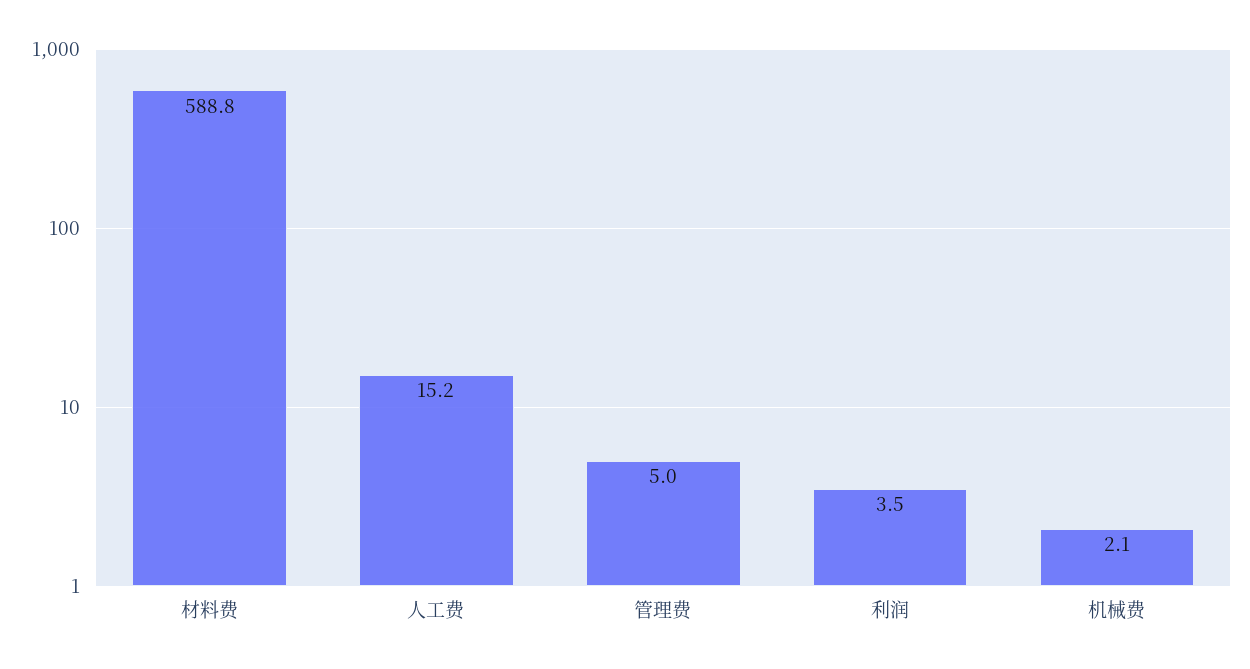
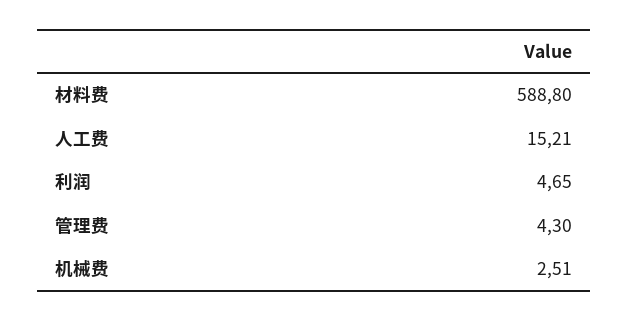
  {
    "材料费": 588.8,
    "人工费": 15.21,
-   "管理费": 5,
+   "管理费": 4.3,
-   "利润": 3.5,
+   "利润": 4.65,
-   "机械费": 2.1
+   "机械费": 2.51
  }

